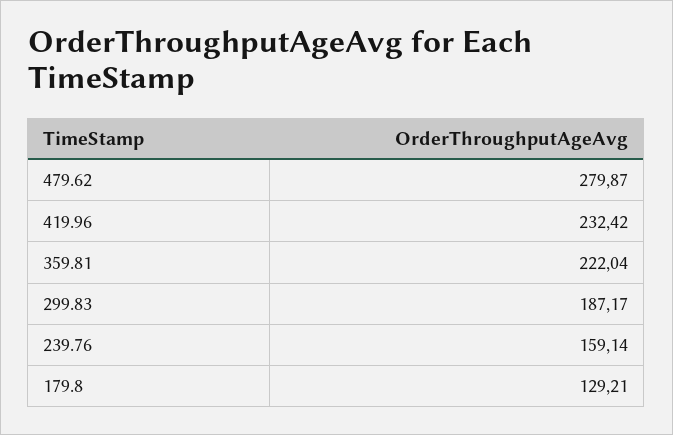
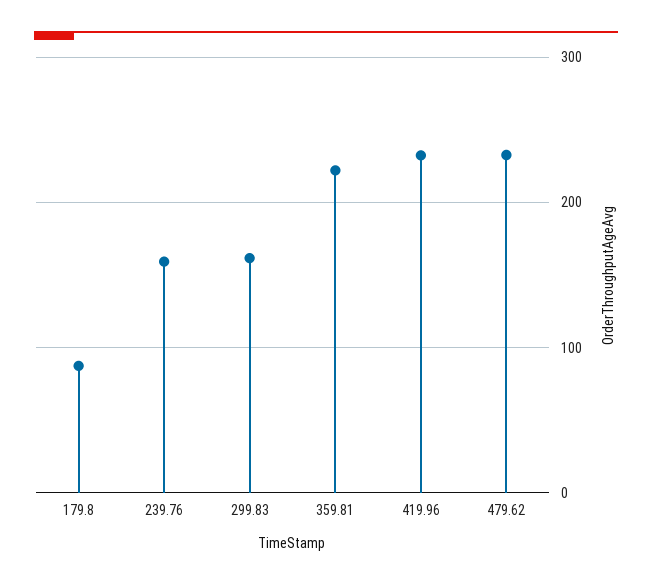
  {
-   "479.62": 279.87,
+   "479.62": 230,
    "419.96": 232.42,
    "359.81": 222.04,
-   "299.83": 187.17,
+   "299.83": 160,
    "239.76": 159.14,
-   "179.8": 129.21
+   "179.8": 90
  }

